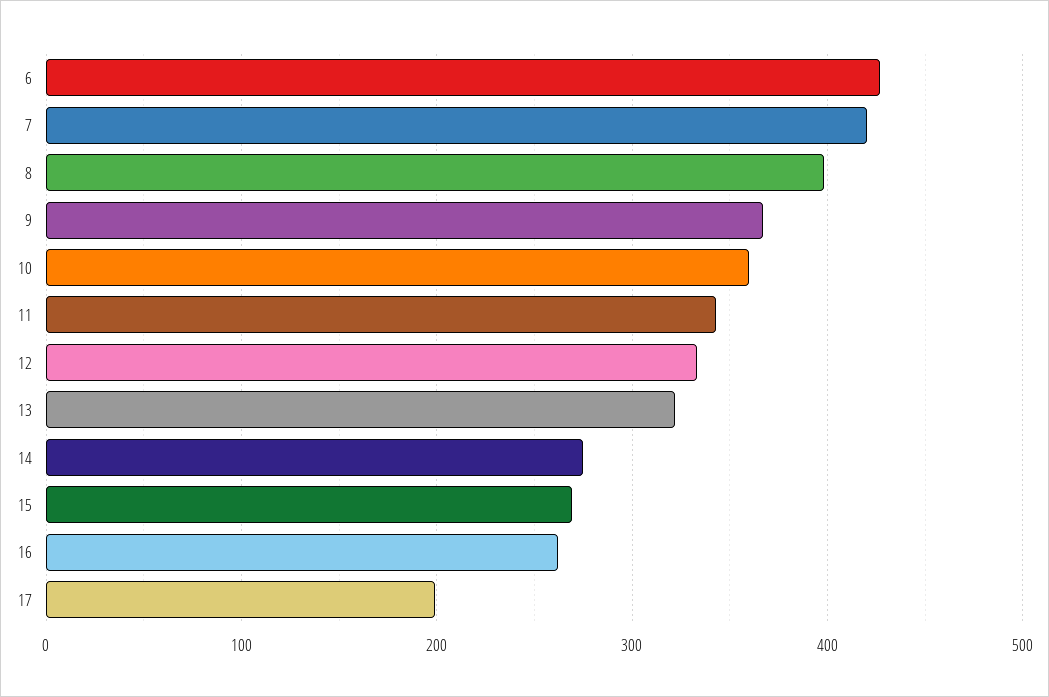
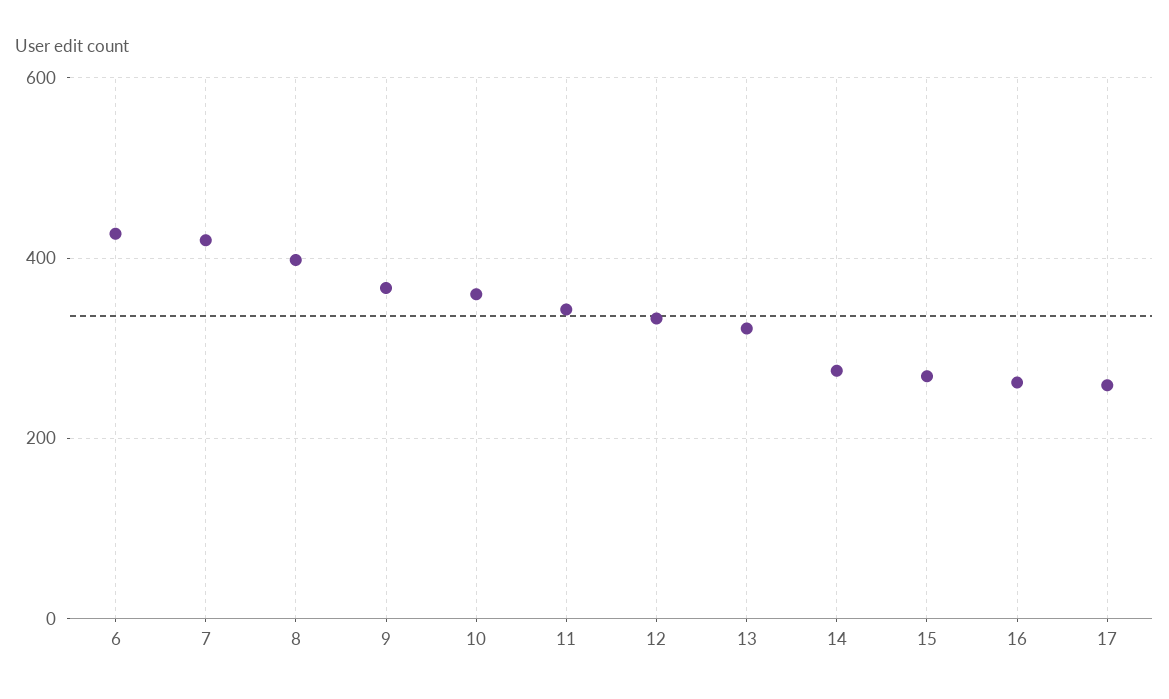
  {
    "6": 430,
    "7": 420,
    "8": 400,
    "9": 370,
    "10": 360,
    "11": 340,
    "12": 330,
    "13": 320,
    "14": 280,
    "15": 270,
    "16": 260,
-   "17": 200
+   "17": 260
  }

